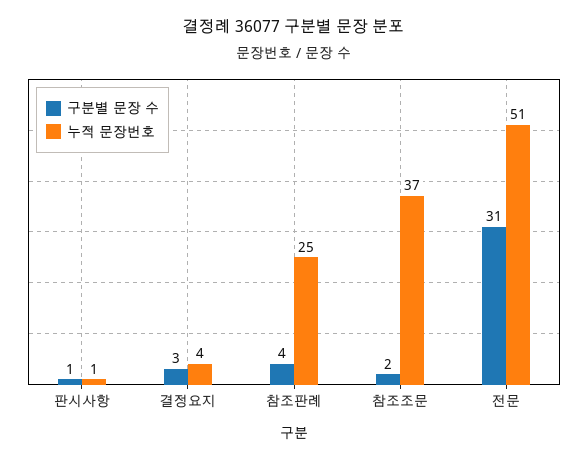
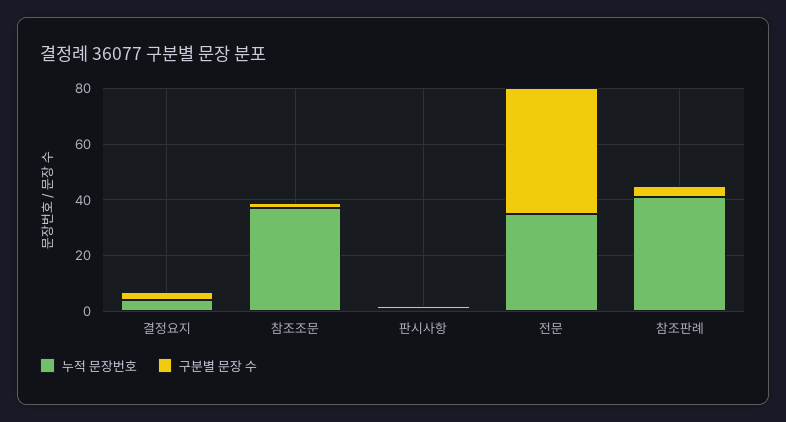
  {
    "구분별 문장 수": {
      "판시사항": 1,
      "결정요지": 3,
      "참조판례": 4,
      "참조조문": 2,
-     "전문": 31
+     "전문": 45
    },
    "누적 문장번호": {
      "판시사항": 1,
      "결정요지": 4,
-     "참조판례": 25,
+     "참조판례": 40,
      "참조조문": 37,
-     "전문": 51
+     "전문": 35
    }
  }

